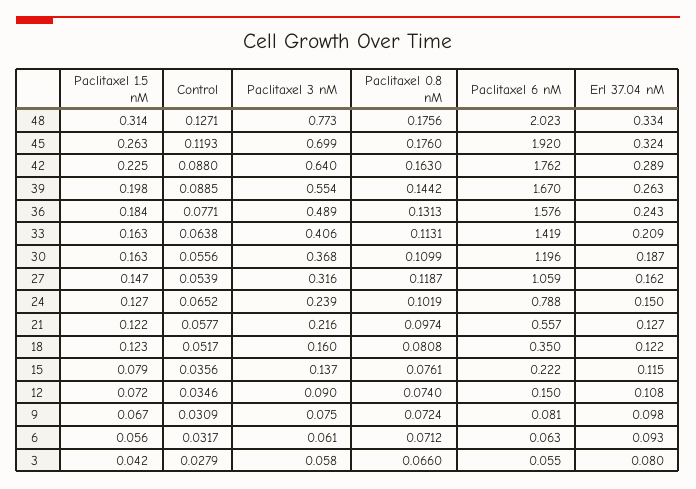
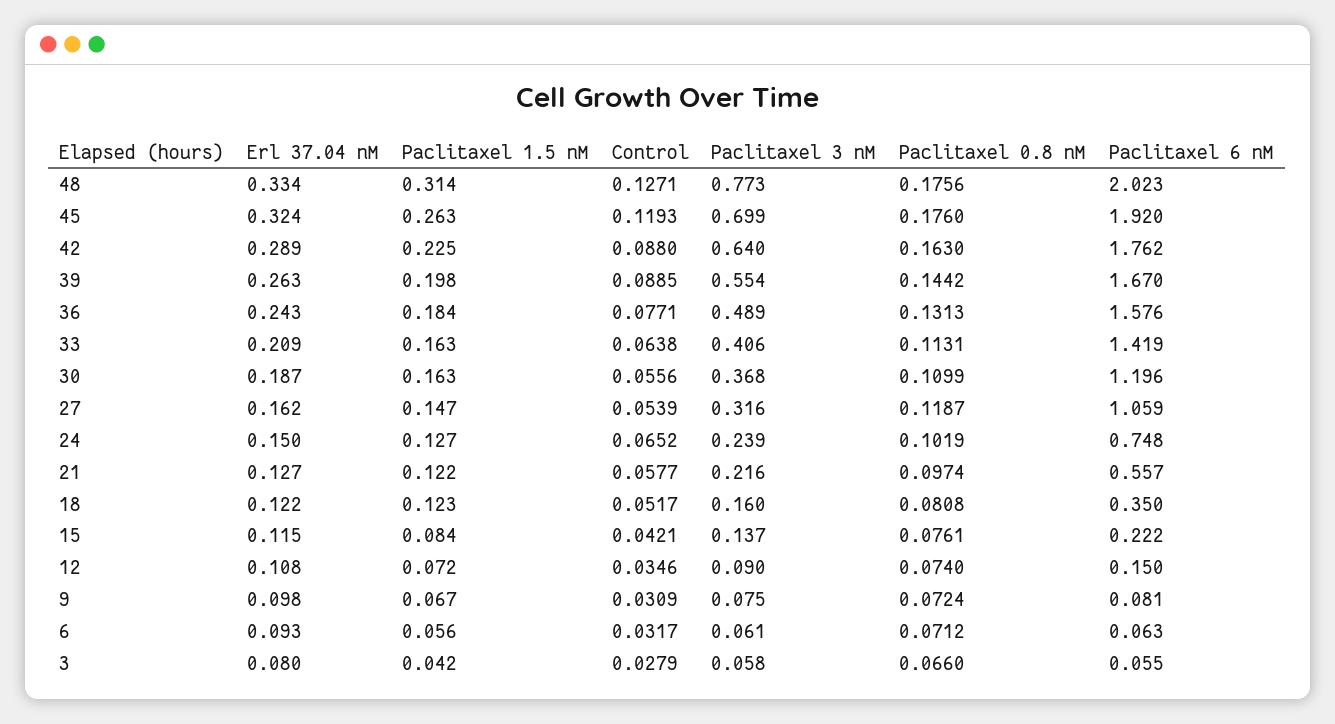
  {
    "Paclitaxel 1.5 nM": {
      "48": 0.314,
      "45": 0.263,
      "42": 0.225,
      "39": 0.198,
      "36": 0.184,
      "33": 0.163,
      "30": 0.163,
      "27": 0.147,
      "24": 0.127,
      "21": 0.122,
      "18": 0.123,
-     "15": 0.079,
+     "15": 0.084,
      "12": 0.072,
      "9": 0.067,
      "6": 0.056,
      "3": 0.042
    },
    "Control": {
      "48": 0.1271,
      "45": 0.1193,
      "42": 0.088,
      "39": 0.0885,
      "36": 0.0771,
      "33": 0.0638,
      "30": 0.0556,
      "27": 0.0539,
      "24": 0.0652,
      "21": 0.0577,
      "18": 0.0517,
-     "15": 0.0356,
+     "15": 0.0421,
      "12": 0.0346,
      "9": 0.0309,
      "6": 0.0317,
      "3": 0.0279
    },
    "Paclitaxel 3 nM": {
      "48": 0.773,
      "45": 0.699,
      "42": 0.64,
      "39": 0.554,
      "36": 0.489,
      "33": 0.406,
      "30": 0.368,
      "27": 0.316,
      "24": 0.239,
      "21": 0.216,
      "18": 0.16,
      "15": 0.137,
      "12": 0.09,
      "9": 0.075,
      "6": 0.061,
      "3": 0.058
    },
    "Paclitaxel 0.8 nM": {
      "48": 0.1756,
      "45": 0.176,
      "42": 0.163,
      "39": 0.1442,
      "36": 0.1313,
      "33": 0.1131,
      "30": 0.1099,
      "27": 0.1187,
      "24": 0.1019,
      "21": 0.0974,
      "18": 0.0808,
      "15": 0.0761,
      "12": 0.074,
      "9": 0.0724,
      "6": 0.0712,
      "3": 0.066
    },
    "Paclitaxel 6 nM": {
      "48": 2.023,
      "45": 1.92,
      "42": 1.762,
      "39": 1.67,
      "36": 1.576,
      "33": 1.419,
      "30": 1.196,
      "27": 1.059,
-     "24": 0.788,
+     "24": 0.748,
      "21": 0.557,
      "18": 0.35,
      "15": 0.222,
      "12": 0.15,
      "9": 0.081,
      "6": 0.063,
      "3": 0.055
    },
    "Erl 37.04 nM": {
      "48": 0.334,
      "45": 0.324,
      "42": 0.289,
      "39": 0.263,
      "36": 0.243,
      "33": 0.209,
      "30": 0.187,
      "27": 0.162,
      "24": 0.15,
      "21": 0.127,
      "18": 0.122,
      "15": 0.115,
      "12": 0.108,
      "9": 0.098,
      "6": 0.093,
      "3": 0.08
    }
  }

